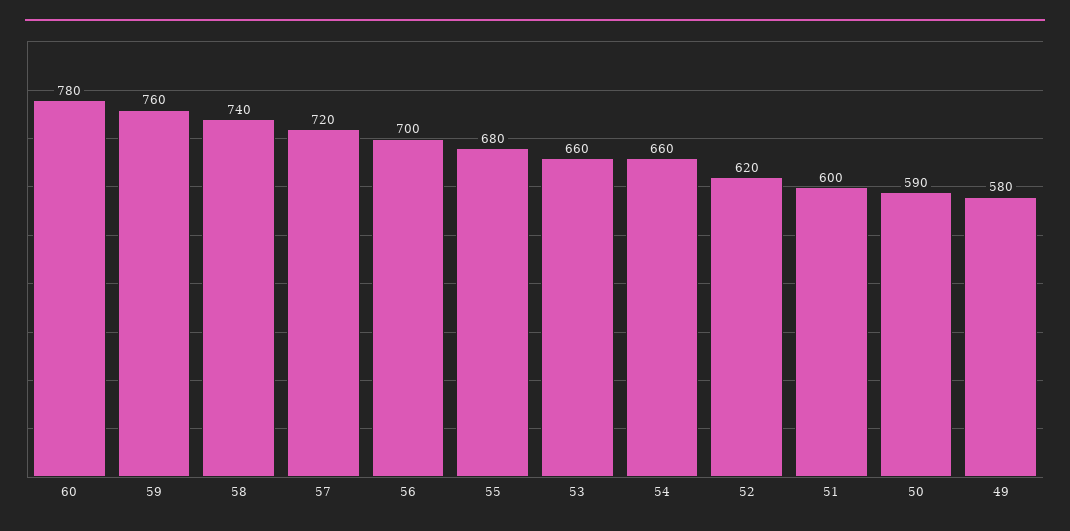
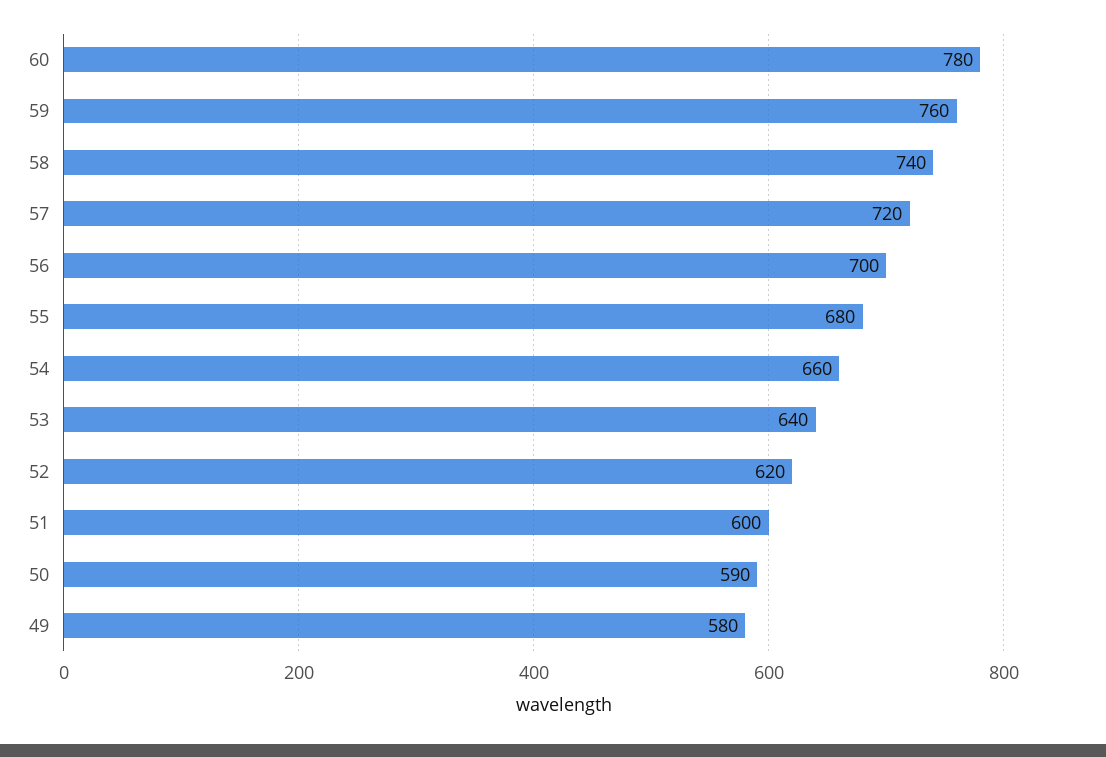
  {
    "60": 780,
    "59": 760,
    "58": 740,
    "57": 720,
    "56": 700,
    "55": 680,
-   "53": 660,
+   "53": 640,
    "54": 660,
    "52": 620,
    "51": 600,
    "50": 590,
    "49": 580
  }

